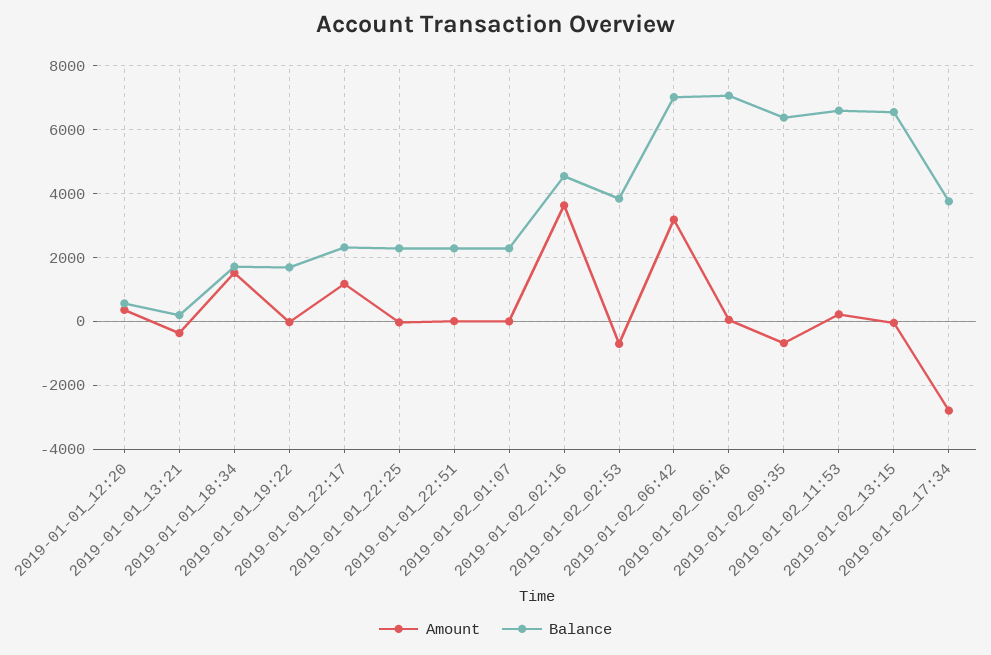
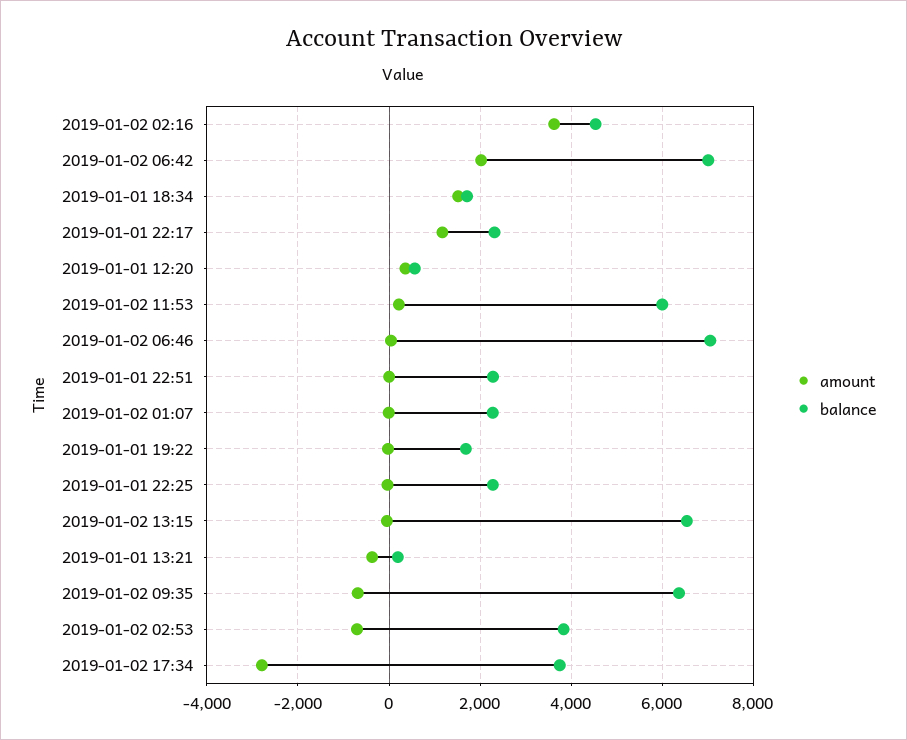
  {
    "Amount": {
      "2019-01-01_12:20": 400,
      "2019-01-01_13:21": -400,
      "2019-01-01_18:34": 1600,
      "2019-01-01_19:22": 0,
      "2019-01-01_22:17": 1200,
      "2019-01-01_22:25": 0,
      "2019-01-01_22:51": 0,
      "2019-01-02_01:07": 0,
      "2019-01-02_02:16": 3600,
      "2019-01-02_02:53": -800,
-     "2019-01-02_06:42": 3200,
+     "2019-01-02_06:42": 2000,
      "2019-01-02_06:46": 0,
      "2019-01-02_09:35": -600,
      "2019-01-02_11:53": 200,
      "2019-01-02_13:15": 0,
      "2019-01-02_17:34": -2800
    },
    "Balance": {
      "2019-01-01_12:20": 600,
      "2019-01-01_13:21": 200,
      "2019-01-01_18:34": 1800,
      "2019-01-01_19:22": 1600,
      "2019-01-01_22:17": 2400,
      "2019-01-01_22:25": 2200,
      "2019-01-01_22:51": 2200,
      "2019-01-02_01:07": 2200,
      "2019-01-02_02:16": 4600,
      "2019-01-02_02:53": 3800,
      "2019-01-02_06:42": 7000,
      "2019-01-02_06:46": 7000,
      "2019-01-02_09:35": 6400,
-     "2019-01-02_11:53": 6600,
+     "2019-01-02_11:53": 6000,
      "2019-01-02_13:15": 6600,
      "2019-01-02_17:34": 3800
    }
  }

